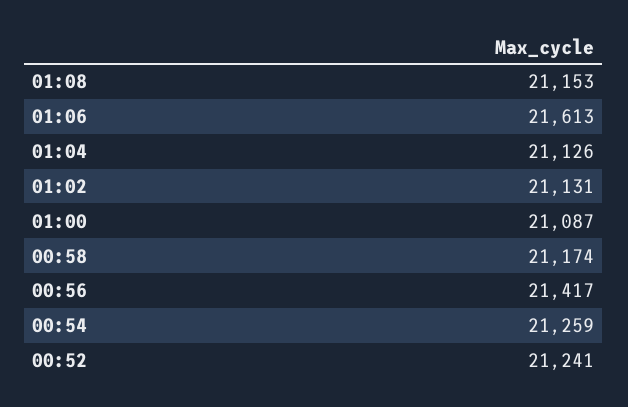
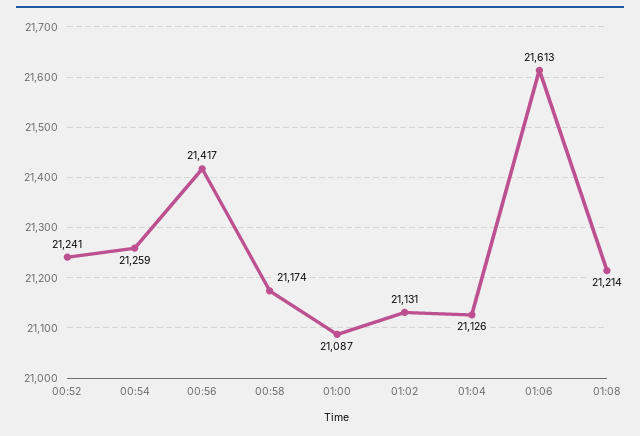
  {
-   "01:08": 21153,
+   "01:08": 21214,
    "01:06": 21613,
    "01:04": 21126,
    "01:02": 21131,
    "01:00": 21087,
    "00:58": 21174,
    "00:56": 21417,
    "00:54": 21259,
    "00:52": 21241
  }

